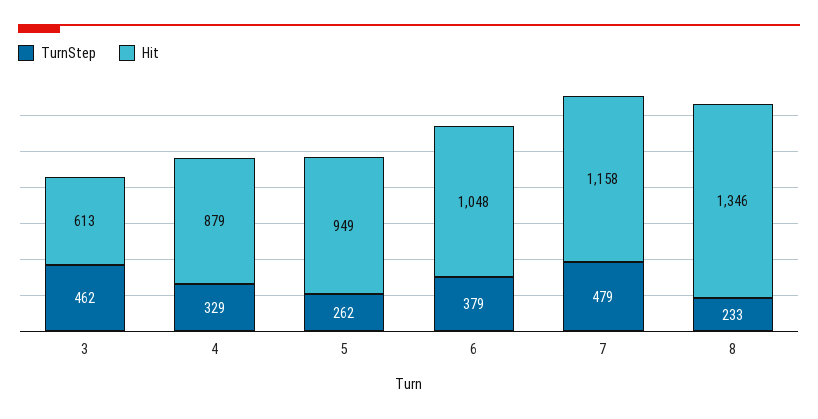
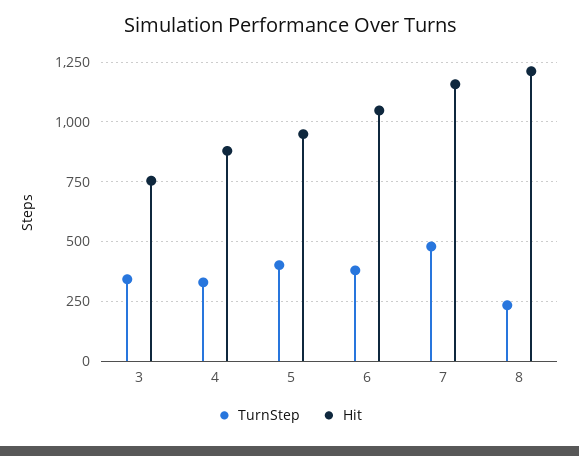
  {
    "TurnStep": {
-     "3": 462,
+     "3": 350,
      "4": 329,
-     "5": 262,
+     "5": 400,
      "6": 379,
      "7": 479,
      "8": 233
    },
    "Hit": {
-     "3": 613,
+     "3": 750,
      "4": 879,
      "5": 949,
      "6": 1048,
      "7": 1158,
-     "8": 1346
+     "8": 1200
    }
  }

